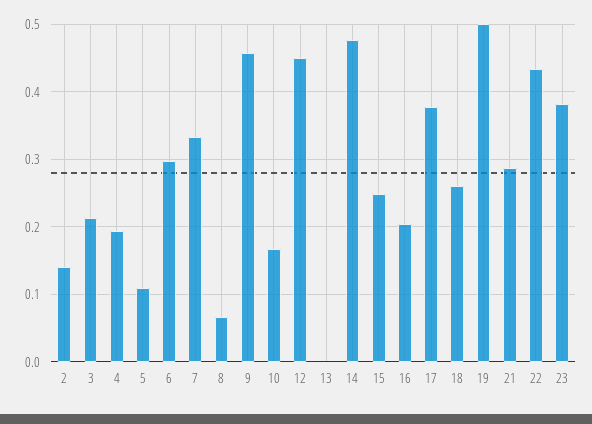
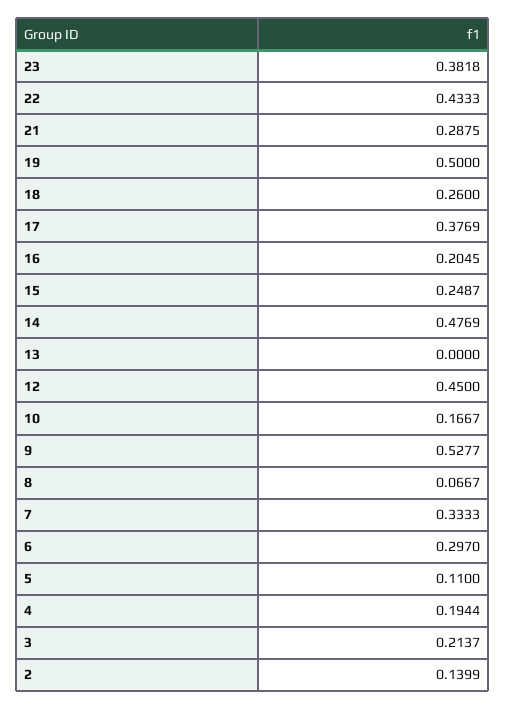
  {
    "2": 0.1399,
    "3": 0.2137,
    "4": 0.1944,
    "5": 0.11,
    "6": 0.297,
    "7": 0.3333,
    "8": 0.0667,
-   "9": 0.46,
+   "9": 0.5277,
    "10": 0.1667,
    "12": 0.45,
    "13": 0,
    "14": 0.4769,
    "15": 0.2487,
    "16": 0.2045,
    "17": 0.3769,
    "18": 0.26,
    "19": 0.5,
    "21": 0.2875,
    "22": 0.4333,
    "23": 0.3818
  }

